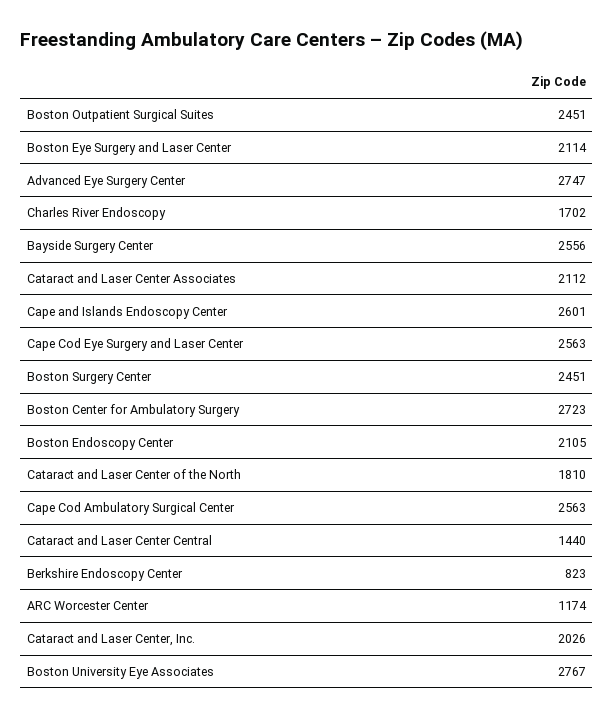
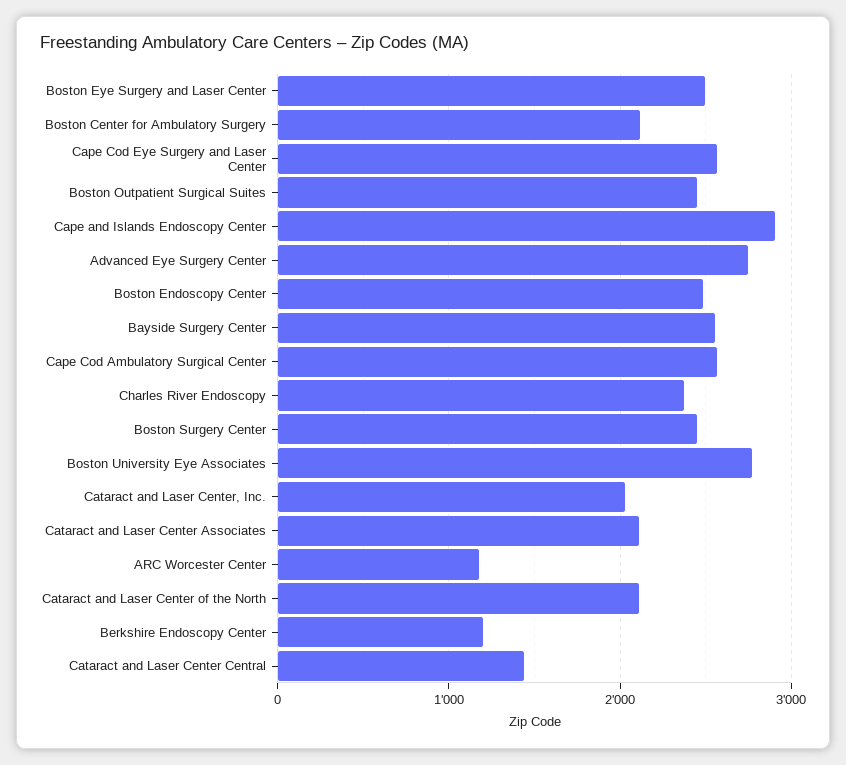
  {
    "Boston Outpatient Surgical Suites": 2451,
-   "Boston Eye Surgery and Laser Center": 2114,
+   "Boston Eye Surgery and Laser Center": 2500,
    "Advanced Eye Surgery Center": 2747,
-   "Charles River Endoscopy": 1702,
+   "Charles River Endoscopy": 2400,
    "Bayside Surgery Center": 2556,
    "Cataract and Laser Center Associates": 2112,
-   "Cape and Islands Endoscopy Center": 2601,
+   "Cape and Islands Endoscopy Center": 2900,
    "Cape Cod Eye Surgery and Laser Center": 2563,
    "Boston Surgery Center": 2451,
-   "Boston Center for Ambulatory Surgery": 2723,
+   "Boston Center for Ambulatory Surgery": 2100,
-   "Boston Endoscopy Center": 2105,
+   "Boston Endoscopy Center": 2500,
-   "Cataract and Laser Center of the North": 1810,
+   "Cataract and Laser Center of the North": 2100,
    "Cape Cod Ambulatory Surgical Center": 2563,
    "Cataract and Laser Center Central": 1440,
-   "Berkshire Endoscopy Center": 823,
+   "Berkshire Endoscopy Center": 1200,
    "ARC Worcester Center": 1174,
    "Cataract and Laser Center, Inc.": 2026,
    "Boston University Eye Associates": 2767
  }

